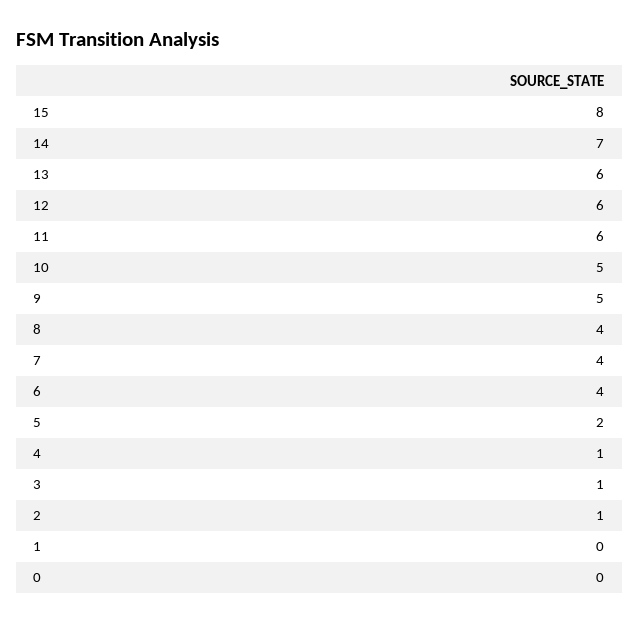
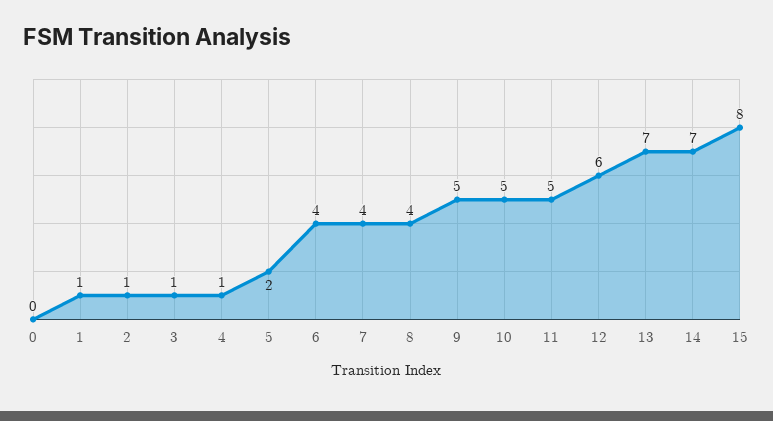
  {
    "15": 8,
    "14": 7,
-   "13": 6,
+   "13": 7,
    "12": 6,
-   "11": 6,
+   "11": 5,
    "10": 5,
    "9": 5,
    "8": 4,
    "7": 4,
    "6": 4,
    "5": 2,
    "4": 1,
    "3": 1,
    "2": 1,
-   "1": 0,
+   "1": 1,
    "0": 0
  }

